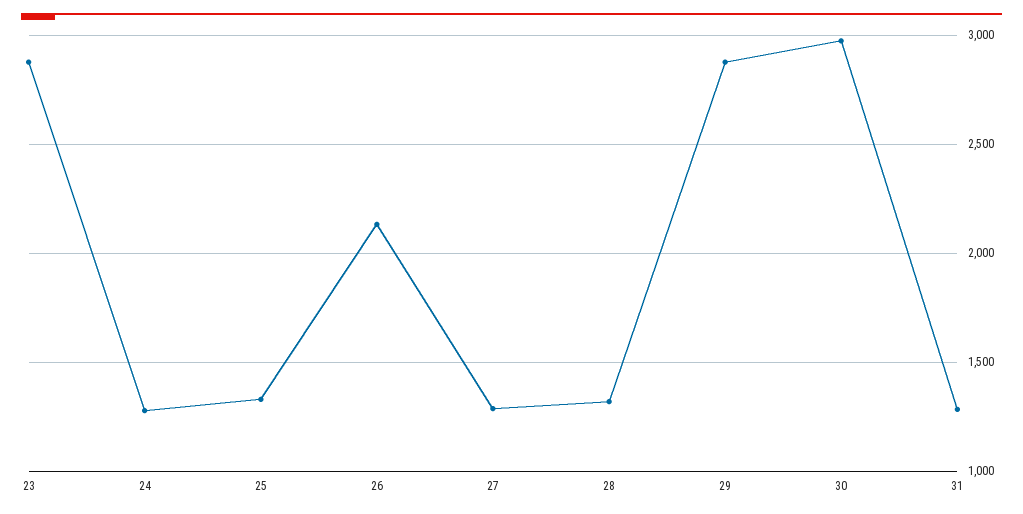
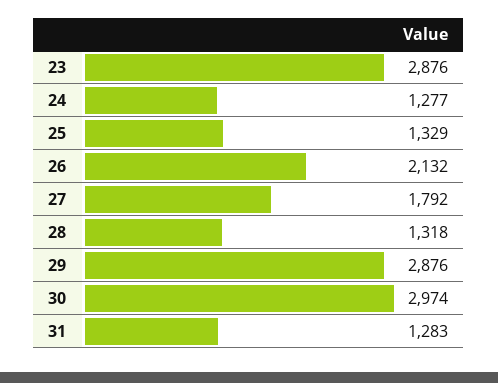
  {
    "23": 2876,
    "24": 1277,
    "25": 1329,
    "26": 2132,
-   "27": 1300,
+   "27": 1792,
    "28": 1318,
    "29": 2876,
    "30": 2974,
    "31": 1283
  }

